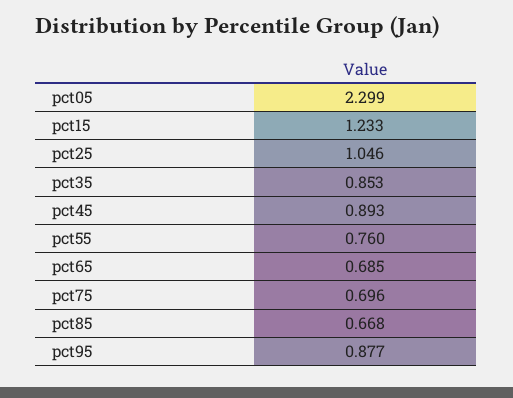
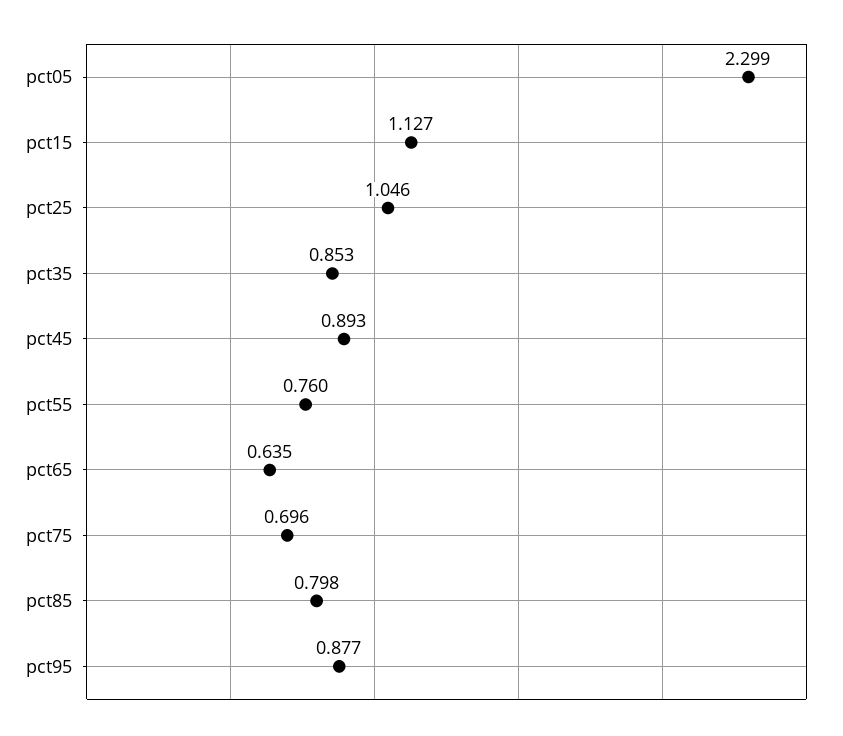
  {
    "pct05": 2.299,
-   "pct15": 1.233,
+   "pct15": 1.127,
    "pct25": 1.046,
    "pct35": 0.853,
    "pct45": 0.893,
    "pct55": 0.76,
-   "pct65": 0.685,
+   "pct65": 0.635,
    "pct75": 0.696,
-   "pct85": 0.668,
+   "pct85": 0.798,
    "pct95": 0.877
  }

